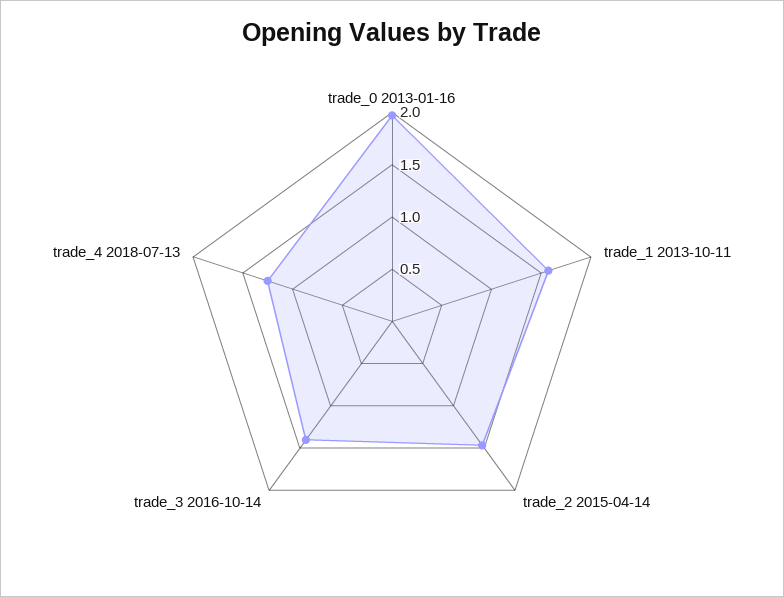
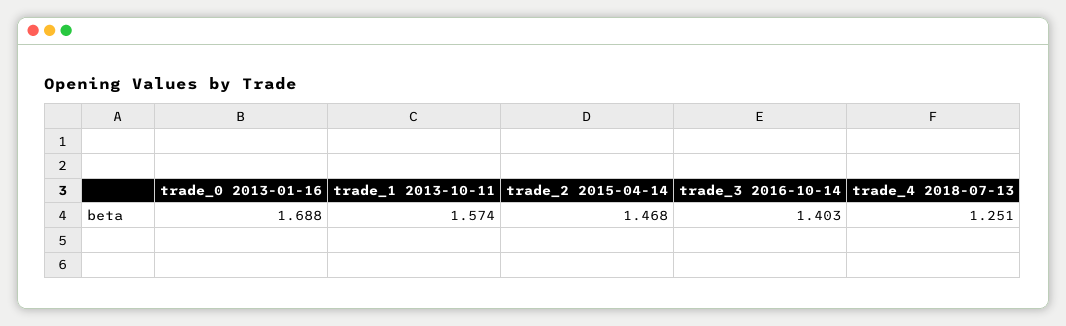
  {
-   "trade_0 2013-01-16": 2,
+   "trade_0 2013-01-16": 1.688,
    "trade_1 2013-10-11": 1.574,
    "trade_2 2015-04-14": 1.468,
    "trade_3 2016-10-14": 1.403,
    "trade_4 2018-07-13": 1.251
  }

